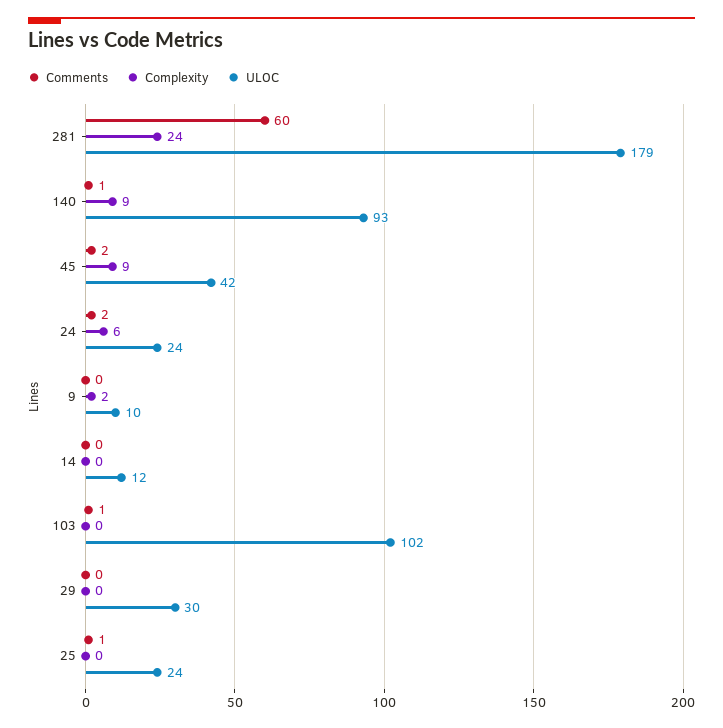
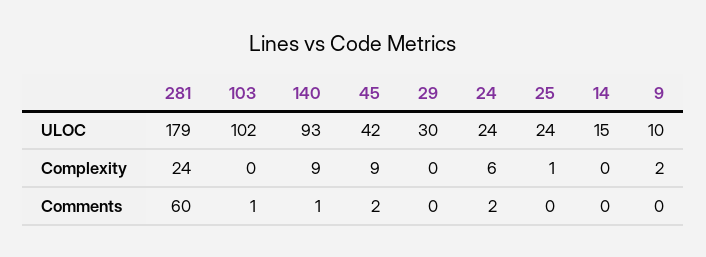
  {
    "Comments": {
      "281": 60,
      "140": 1,
      "45": 2,
      "24": 2,
      "9": 0,
      "14": 0,
      "103": 1,
      "29": 0,
-     "25": 1
+     "25": 0
    },
    "Complexity": {
      "281": 24,
      "140": 9,
      "45": 9,
      "24": 6,
      "9": 2,
      "14": 0,
      "103": 0,
      "29": 0,
-     "25": 0
+     "25": 1
    },
    "ULOC": {
      "281": 179,
      "140": 93,
      "45": 42,
      "24": 24,
      "9": 10,
-     "14": 12,
+     "14": 15,
      "103": 102,
      "29": 30,
      "25": 24
    }
  }

